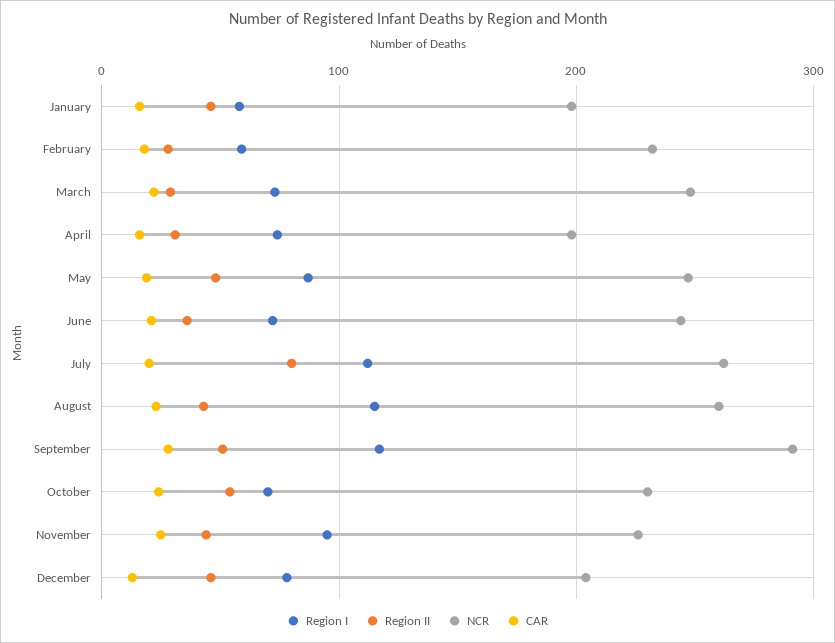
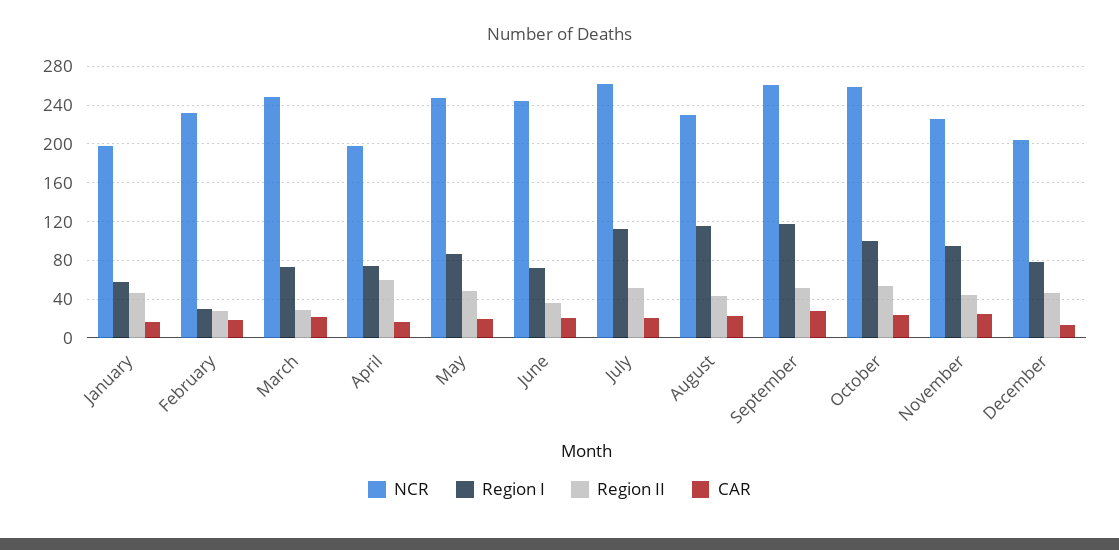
  {
    "Region I": {
      "January": 60,
-     "February": 60,
+     "February": 30,
      "March": 70,
      "April": 70,
      "May": 90,
      "June": 70,
      "July": 110,
      "August": 120,
      "September": 120,
-     "October": 70,
+     "October": 100,
      "November": 100,
      "December": 80
    },
    "Region II": {
      "January": 50,
      "February": 30,
      "March": 30,
-     "April": 30,
+     "April": 60,
      "May": 50,
      "June": 40,
-     "July": 80,
+     "July": 50,
      "August": 40,
      "September": 50,
      "October": 50,
      "November": 40,
      "December": 50
    },
    "NCR": {
      "January": 200,
      "February": 230,
      "March": 250,
      "April": 200,
      "May": 250,
      "June": 240,
      "July": 260,
-     "August": 260,
+     "August": 230,
-     "September": 290,
+     "September": 260,
-     "October": 230,
+     "October": 260,
      "November": 230,
      "December": 200
    },
    "CAR": {
      "January": 20,
      "February": 20,
      "March": 20,
      "April": 20,
      "May": 20,
      "June": 20,
      "July": 20,
      "August": 20,
      "September": 30,
      "October": 20,
      "November": 30,
      "December": 10
    }
  }

